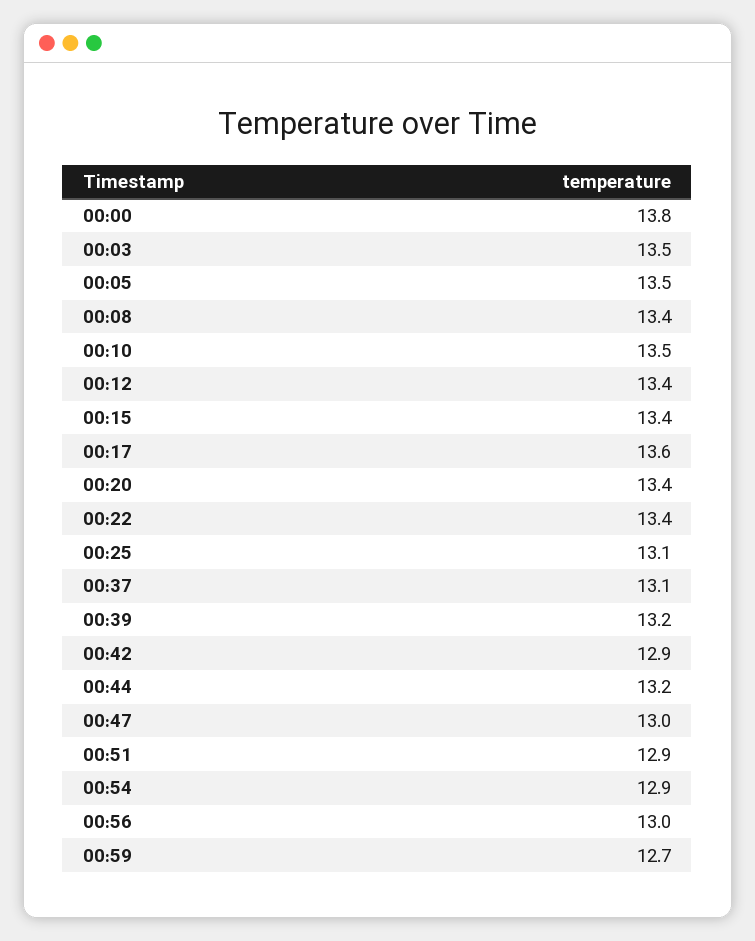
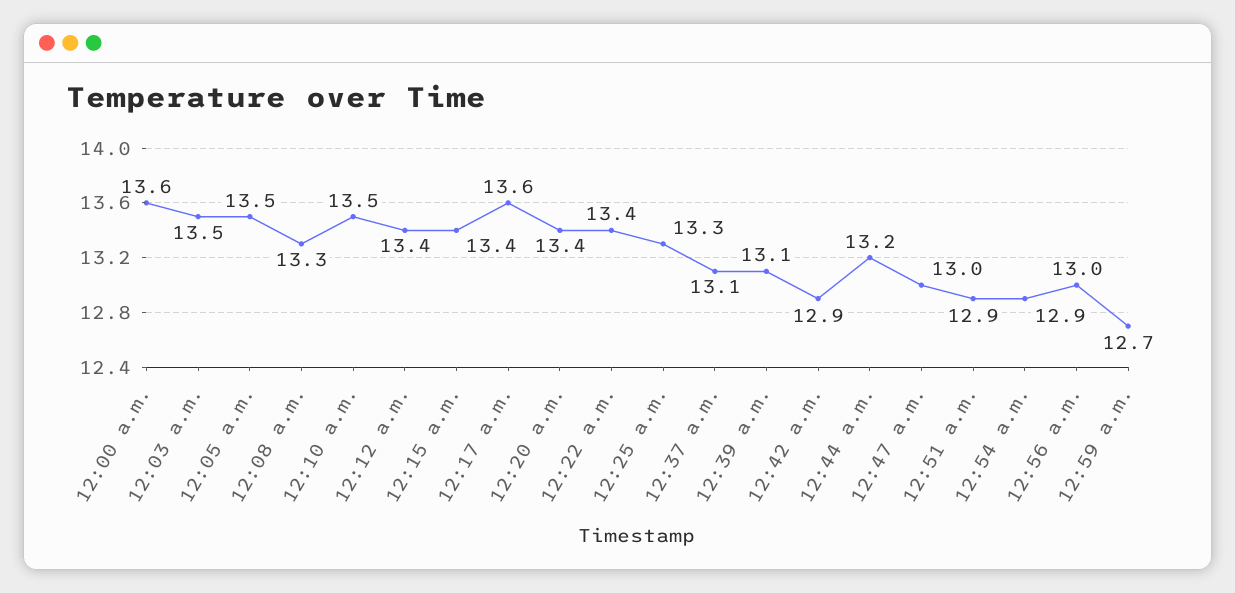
  {
-   "00:00": 13.8,
+   "00:00": 13.6,
    "00:03": 13.5,
    "00:05": 13.5,
-   "00:08": 13.4,
+   "00:08": 13.3,
    "00:10": 13.5,
    "00:12": 13.4,
    "00:15": 13.4,
    "00:17": 13.6,
    "00:20": 13.4,
    "00:22": 13.4,
-   "00:25": 13.1,
+   "00:25": 13.3,
    "00:37": 13.1,
-   "00:39": 13.2,
+   "00:39": 13.1,
    "00:42": 12.9,
    "00:44": 13.2,
    "00:47": 13,
    "00:51": 12.9,
    "00:54": 12.9,
    "00:56": 13,
    "00:59": 12.7
  }

